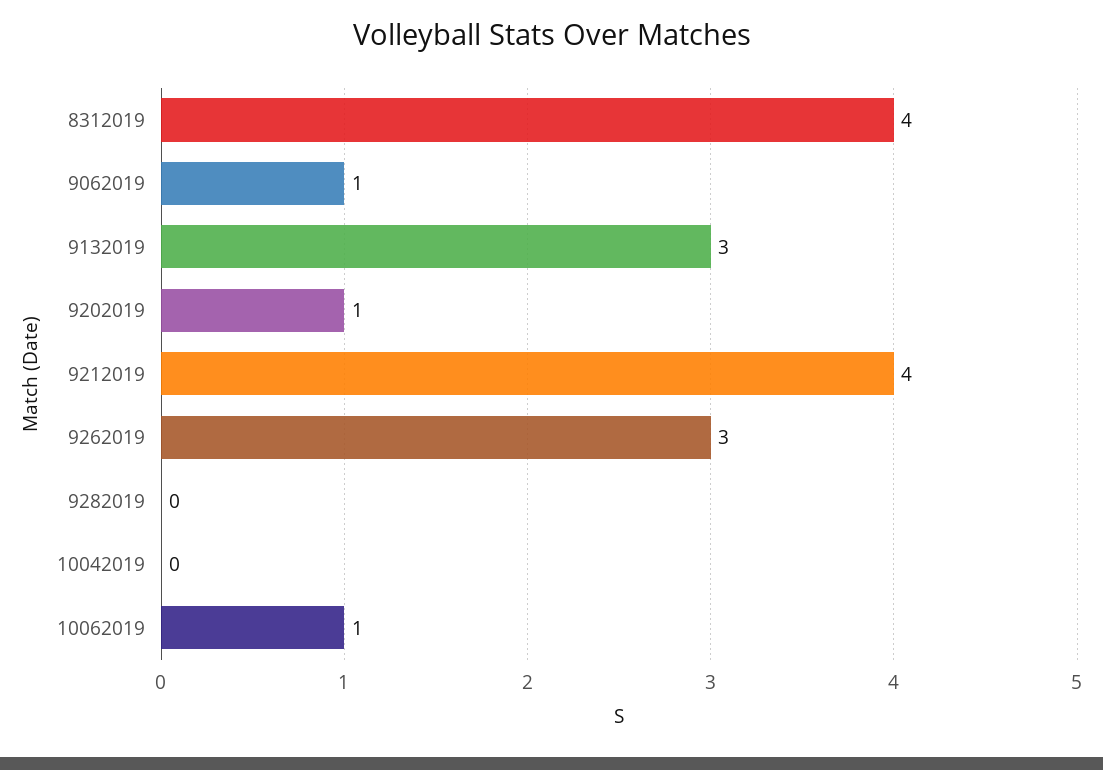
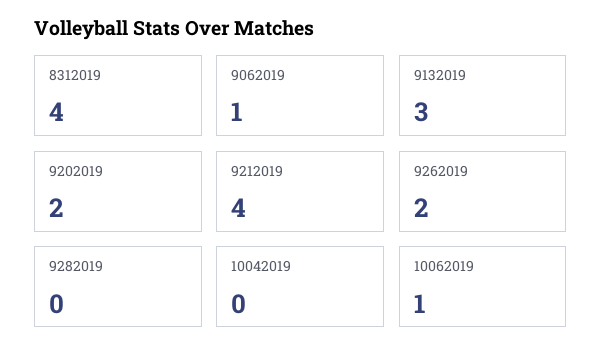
  {
    "8312019": 4,
    "9062019": 1,
    "9132019": 3,
-   "9202019": 1,
+   "9202019": 2,
    "9212019": 4,
-   "9262019": 3,
+   "9262019": 2,
    "9282019": 0,
    "10042019": 0,
    "10062019": 1
  }

